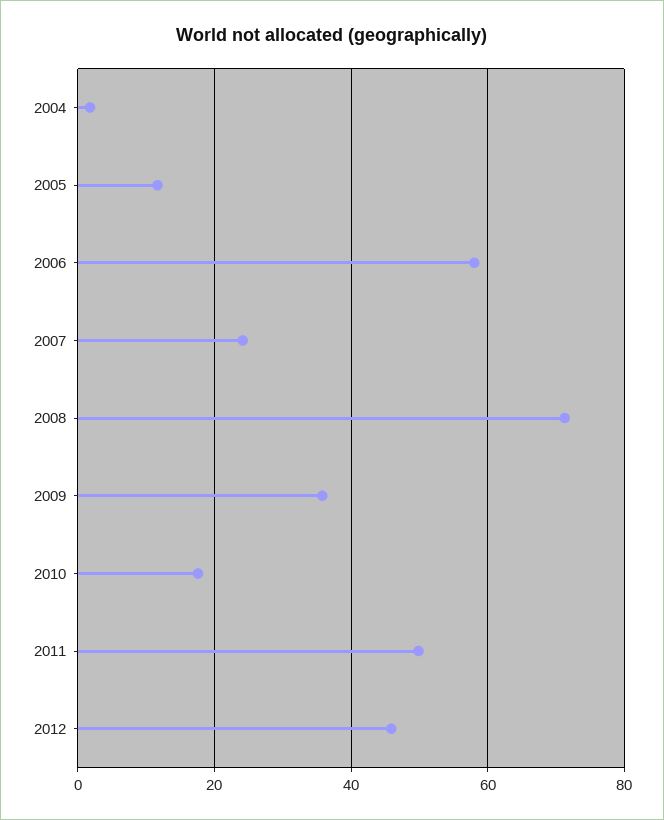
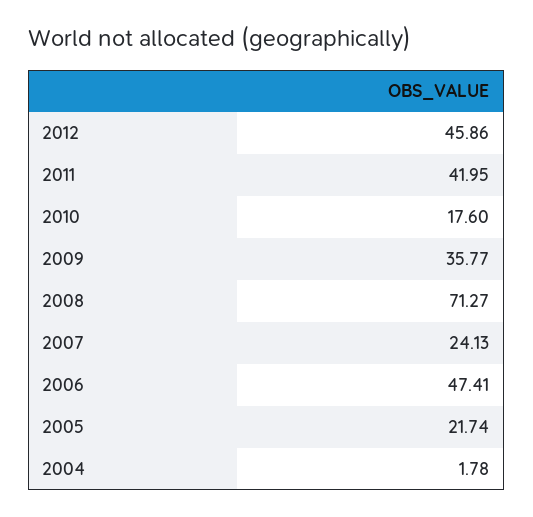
  {
    "2004": 1.78,
-   "2005": 12,
+   "2005": 21.74,
-   "2006": 58,
+   "2006": 47.41,
    "2007": 24.13,
    "2008": 71.27,
    "2009": 35.77,
    "2010": 17.6,
-   "2011": 50,
+   "2011": 41.95,
    "2012": 45.86
  }

